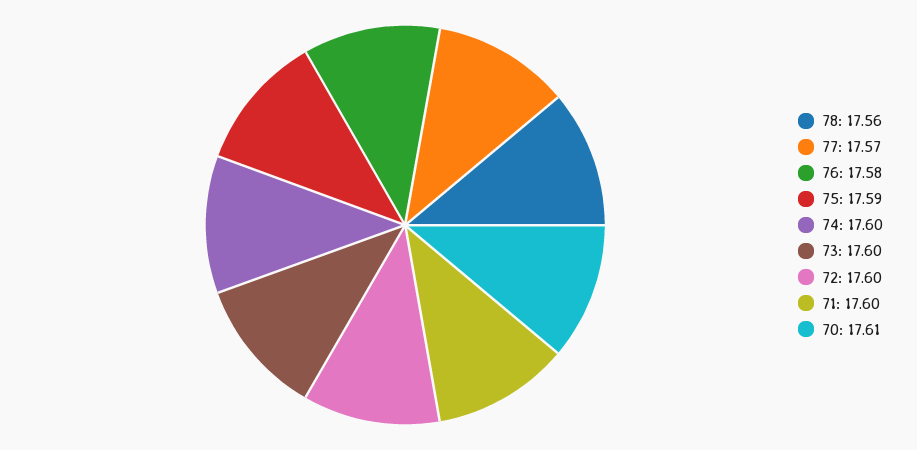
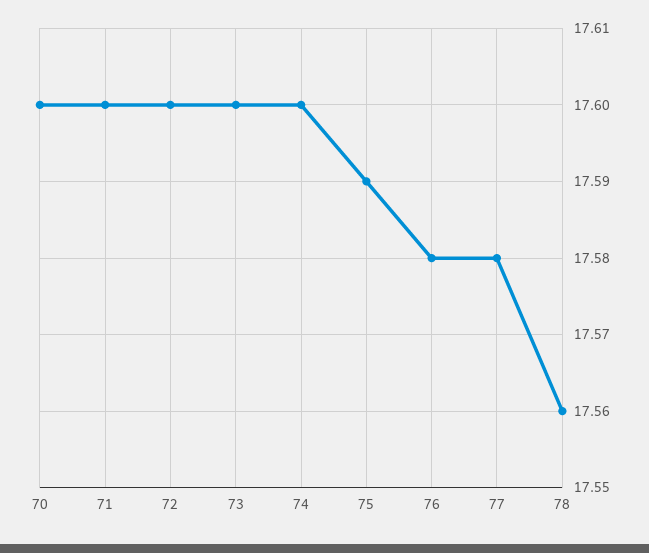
  {
    "78": 17.56,
-   "77": 17.57,
+   "77": 17.58,
    "76": 17.58,
    "75": 17.59,
    "74": 17.6,
    "73": 17.6,
    "72": 17.6,
    "71": 17.6,
-   "70": 17.61
+   "70": 17.6
  }

